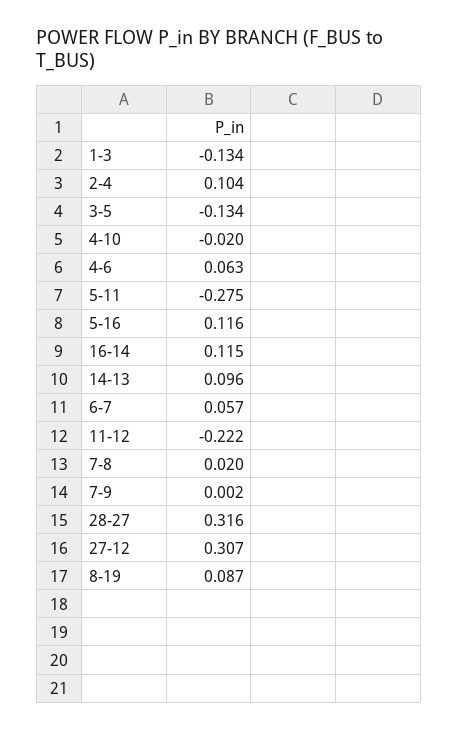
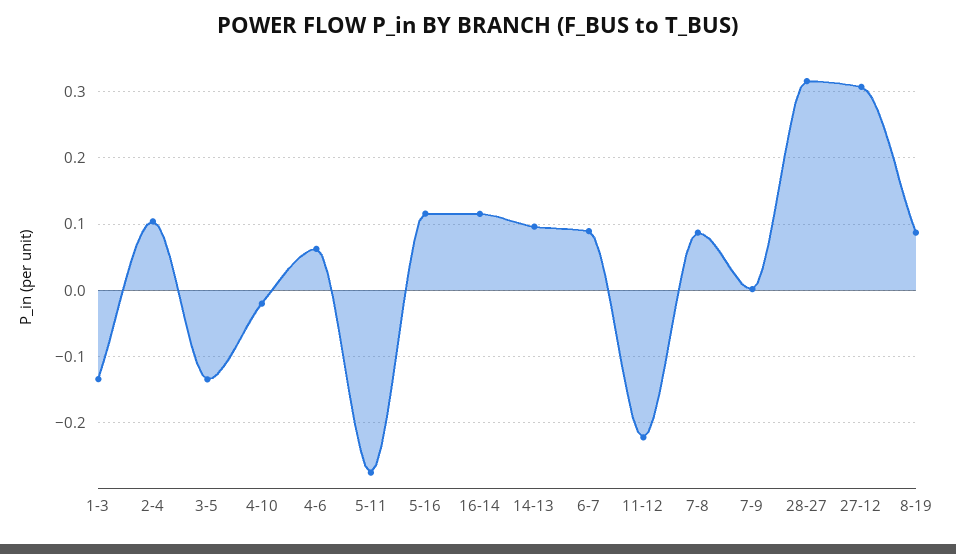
  {
    "1-3": -0.134,
    "2-4": 0.104,
    "3-5": -0.134,
    "4-10": -0.02,
    "4-6": 0.063,
    "5-11": -0.275,
    "5-16": 0.116,
    "16-14": 0.115,
    "14-13": 0.096,
-   "6-7": 0.057,
+   "6-7": 0.09,
    "11-12": -0.222,
-   "7-8": 0.02,
+   "7-8": 0.09,
    "7-9": 0.002,
    "28-27": 0.316,
    "27-12": 0.307,
    "8-19": 0.087
  }

